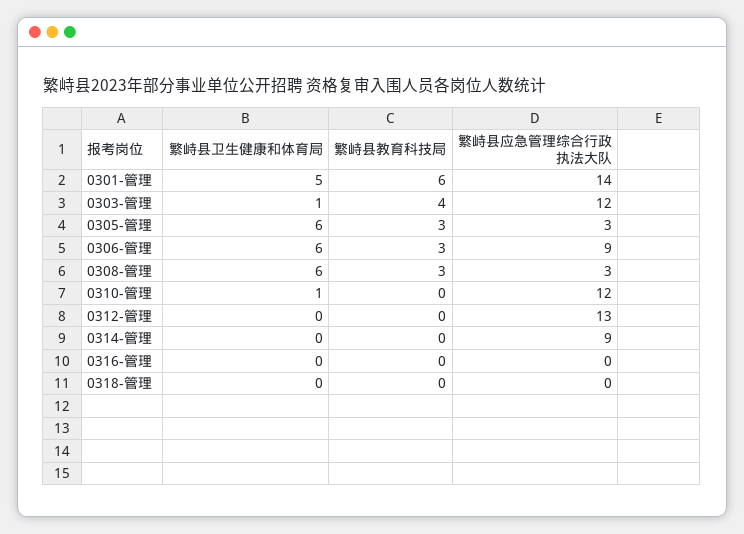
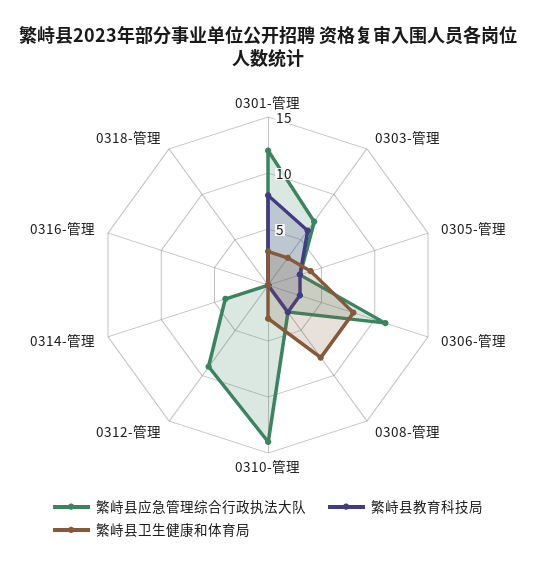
  {
    "繁峙县卫生健康和体育局": {
-     "0301-管理": 5,
+     "0301-管理": 3,
-     "0303-管理": 1,
+     "0303-管理": 3,
-     "0305-管理": 6,
+     "0305-管理": 4,
-     "0306-管理": 6,
+     "0306-管理": 8,
-     "0308-管理": 6,
+     "0308-管理": 8,
-     "0310-管理": 1,
+     "0310-管理": 3,
      "0312-管理": 0,
      "0314-管理": 0,
      "0316-管理": 0,
      "0318-管理": 0
    },
    "繁峙县教育科技局": {
-     "0301-管理": 6,
+     "0301-管理": 8,
-     "0303-管理": 4,
+     "0303-管理": 6,
      "0305-管理": 3,
      "0306-管理": 3,
      "0308-管理": 3,
      "0310-管理": 0,
      "0312-管理": 0,
      "0314-管理": 0,
      "0316-管理": 0,
      "0318-管理": 0
    },
    "繁峙县应急管理综合行政执法大队": {
-     "0301-管理": 14,
+     "0301-管理": 12,
-     "0303-管理": 12,
+     "0303-管理": 7,
      "0305-管理": 3,
-     "0306-管理": 9,
+     "0306-管理": 11,
      "0308-管理": 3,
-     "0310-管理": 12,
+     "0310-管理": 14,
-     "0312-管理": 13,
+     "0312-管理": 9,
-     "0314-管理": 9,
+     "0314-管理": 4,
      "0316-管理": 0,
      "0318-管理": 0
    }
  }

